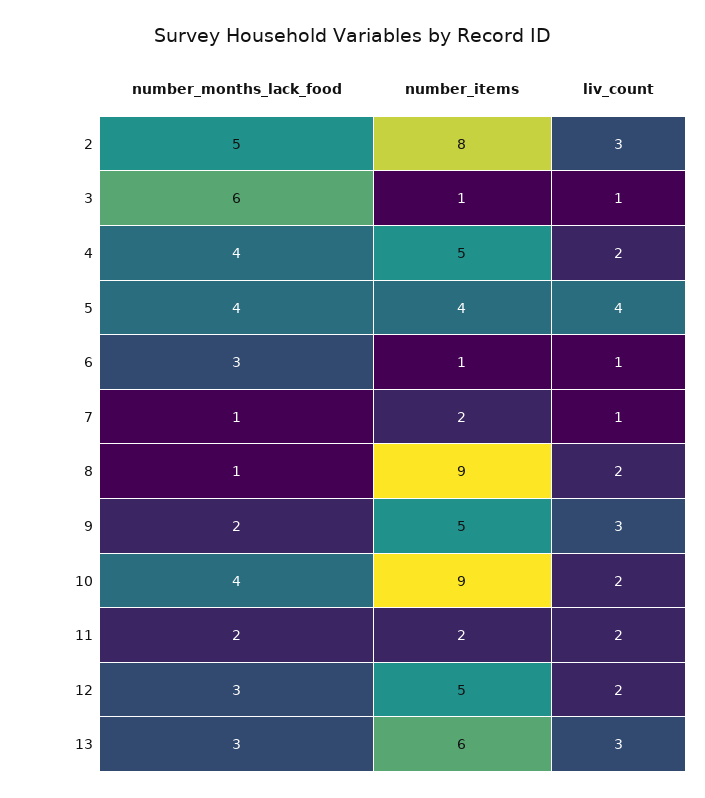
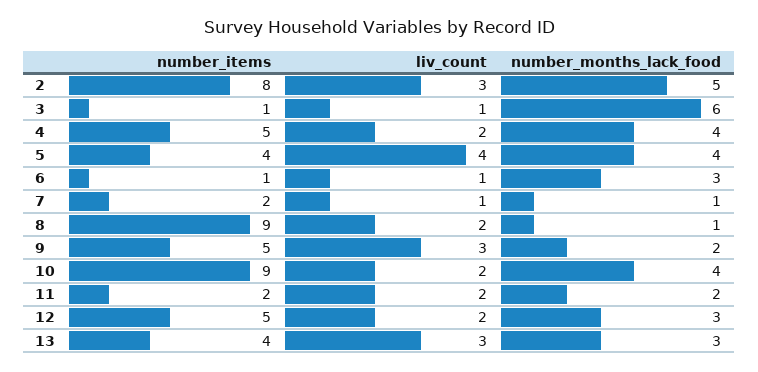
  {
    "number_months_lack_food": {
      "2": 5,
      "3": 6,
      "4": 4,
      "5": 4,
      "6": 3,
      "7": 1,
      "8": 1,
      "9": 2,
      "10": 4,
      "11": 2,
      "12": 3,
      "13": 3
    },
    "number_items": {
      "2": 8,
      "3": 1,
      "4": 5,
      "5": 4,
      "6": 1,
      "7": 2,
      "8": 9,
      "9": 5,
      "10": 9,
      "11": 2,
      "12": 5,
-     "13": 6
+     "13": 4
    },
    "liv_count": {
      "2": 3,
      "3": 1,
      "4": 2,
      "5": 4,
      "6": 1,
      "7": 1,
      "8": 2,
      "9": 3,
      "10": 2,
      "11": 2,
      "12": 2,
      "13": 3
    }
  }

